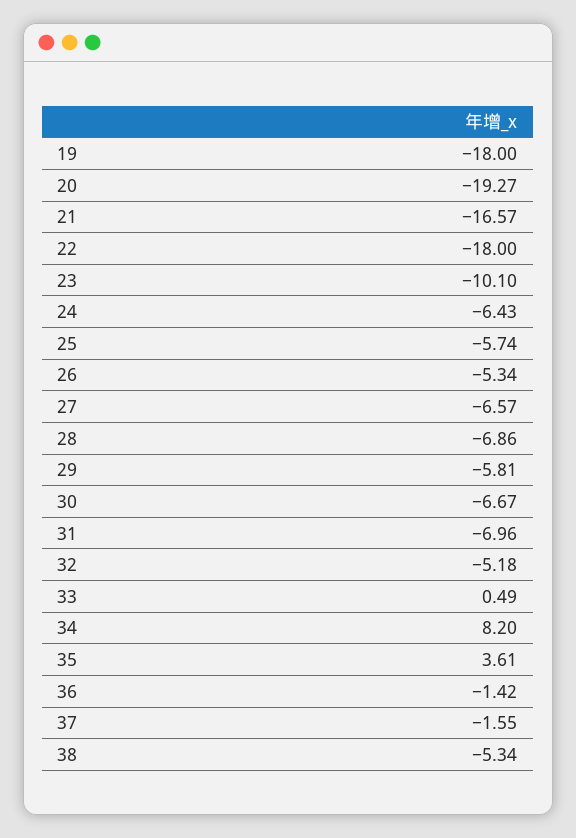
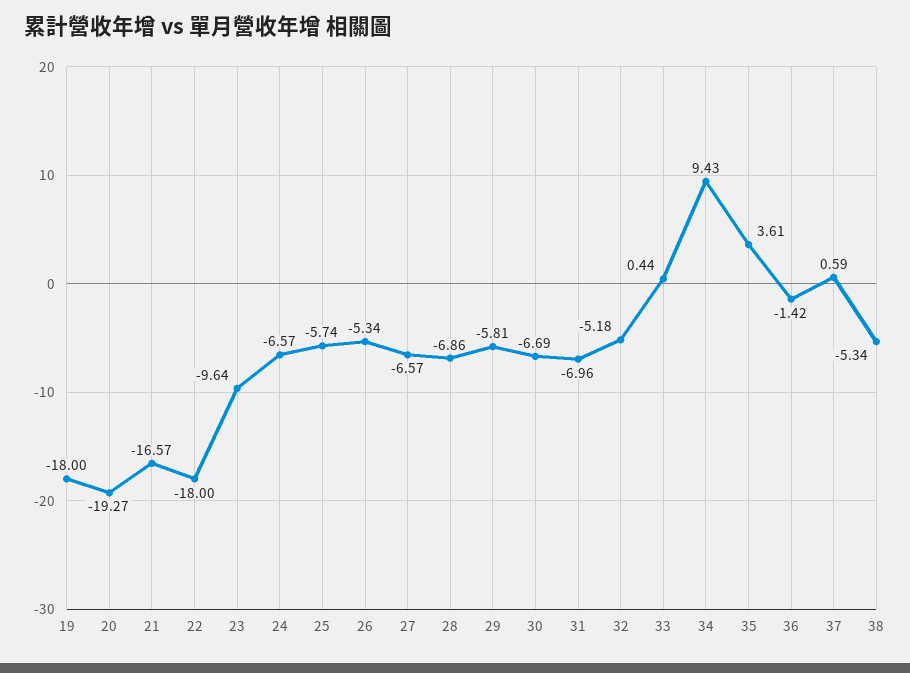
  {
    "19": -18,
    "20": -19.27,
    "21": -16.57,
    "22": -18,
-   "23": -10.1,
+   "23": -9.64,
-   "24": -6.43,
+   "24": -6.57,
    "25": -5.74,
    "26": -5.34,
    "27": -6.57,
    "28": -6.86,
    "29": -5.81,
-   "30": -6.67,
+   "30": -6.69,
    "31": -6.96,
    "32": -5.18,
-   "33": 0.49,
+   "33": 0.44,
-   "34": 8.2,
+   "34": 9.43,
    "35": 3.61,
    "36": -1.42,
-   "37": -1.55,
+   "37": 0.59,
    "38": -5.34
  }

